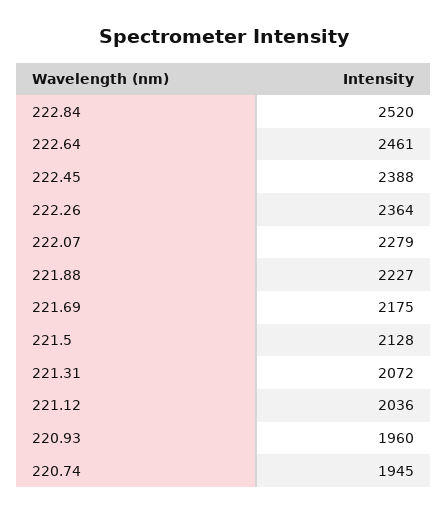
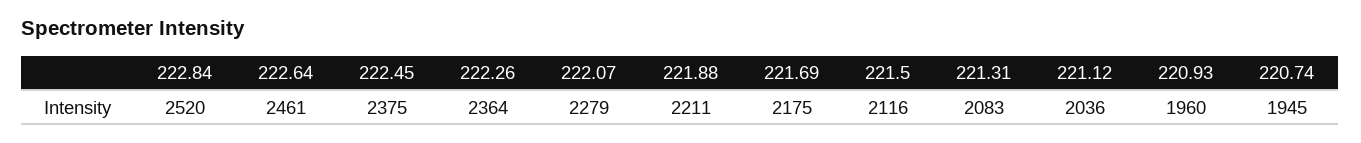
  {
    "222.84": 2520,
    "222.64": 2461,
-   "222.45": 2388,
+   "222.45": 2375,
    "222.26": 2364,
    "222.07": 2279,
-   "221.88": 2227,
+   "221.88": 2211,
    "221.69": 2175,
-   "221.5": 2128,
+   "221.5": 2116,
-   "221.31": 2072,
+   "221.31": 2083,
    "221.12": 2036,
    "220.93": 1960,
    "220.74": 1945
  }

